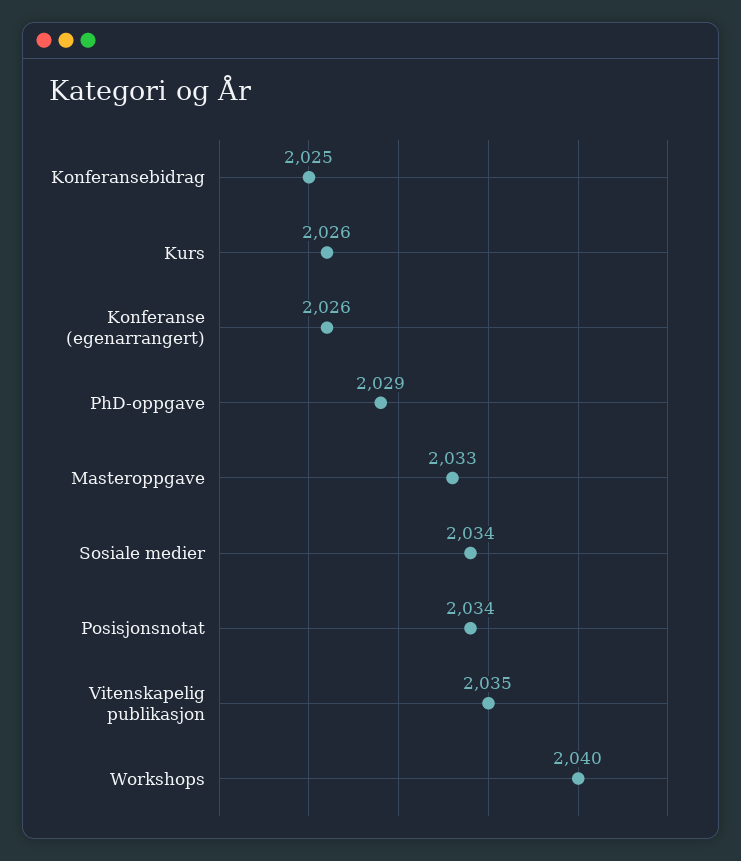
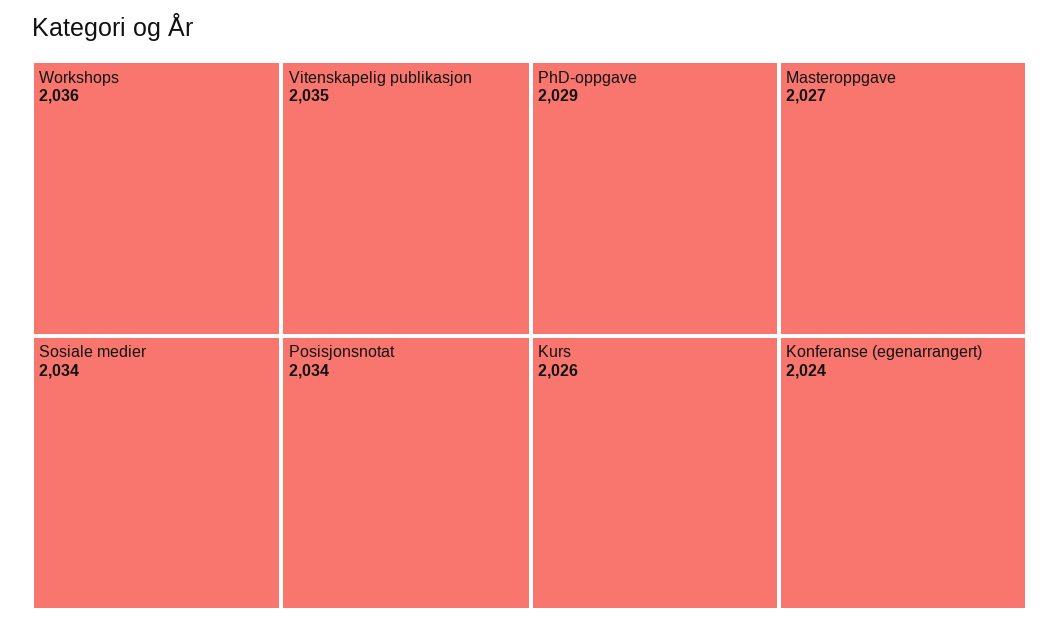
  {
-   "Konferansebidrag": 2025,
    "Kurs": 2026,
-   "Konferanse (egenarrangert)": 2026,
+   "Konferanse (egenarrangert)": 2024,
    "PhD-oppgave": 2029,
-   "Masteroppgave": 2033,
+   "Masteroppgave": 2027,
    "Sosiale medier": 2034,
    "Posisjonsnotat": 2034,
    "Vitenskapelig publikasjon": 2035,
-   "Workshops": 2040
+   "Workshops": 2036
  }

